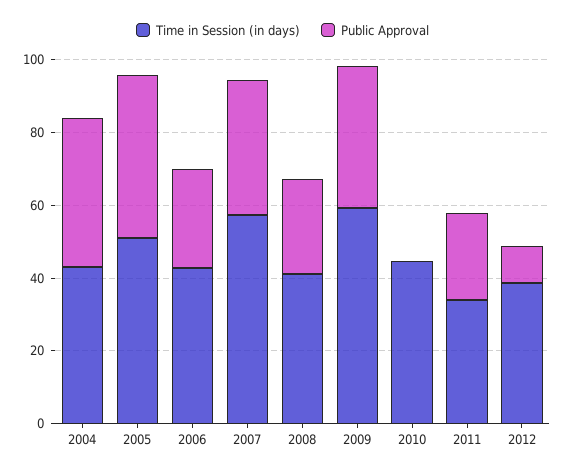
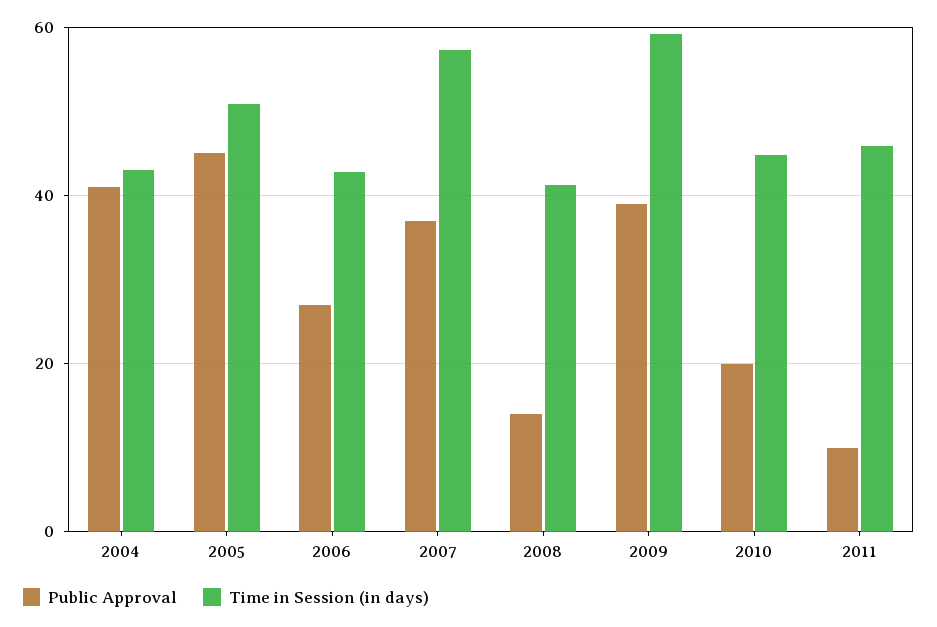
  {
    "Time in Session (in days)": {
      "2004": 44,
      "2005": 50,
      "2006": 42,
      "2007": 58,
      "2008": 42,
      "2009": 60,
      "2010": 44,
-     "2011": 35,
+     "2011": 46
-     "2012": 40
    },
    "Public Approval": {
      "2004": 42,
      "2005": 46,
      "2006": 28,
      "2007": 38,
-     "2008": 25,
+     "2008": 14,
      "2009": 40,
-     "2010": 0,
+     "2010": 20,
-     "2011": 25,
+     "2011": 10
-     "2012": 10
    }
  }

